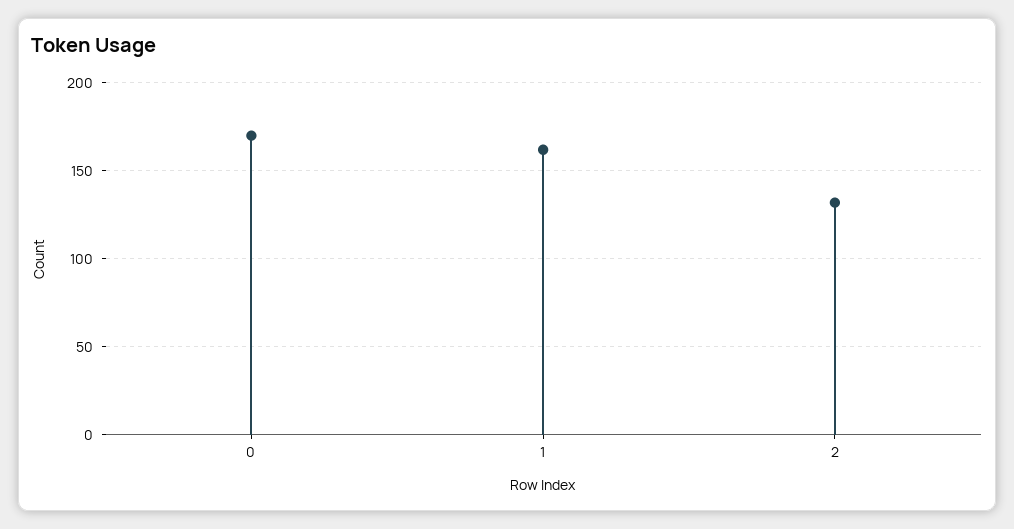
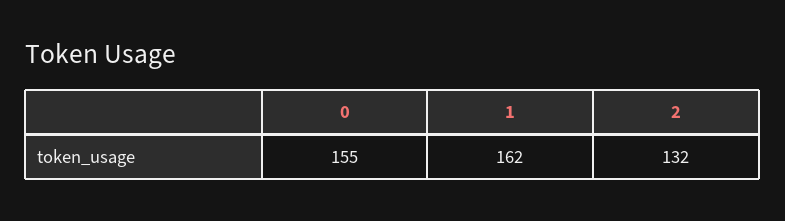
  {
-   "0": 170,
+   "0": 155,
    "1": 162,
    "2": 132
  }

